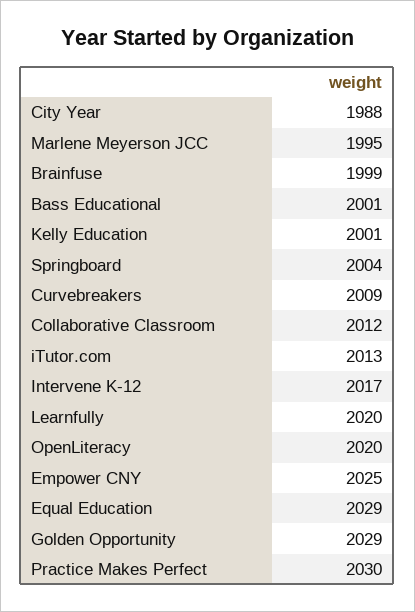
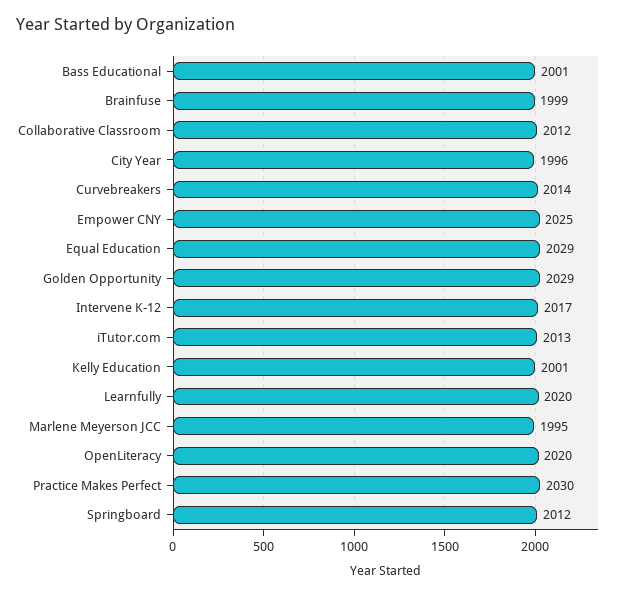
  {
-   "City Year": 1988,
+   "City Year": 1996,
    "Marlene Meyerson JCC": 1995,
    "Brainfuse": 1999,
    "Bass Educational": 2001,
    "Kelly Education": 2001,
-   "Springboard": 2004,
+   "Springboard": 2012,
-   "Curvebreakers": 2009,
+   "Curvebreakers": 2014,
    "Collaborative Classroom": 2012,
    "iTutor.com": 2013,
    "Intervene K-12": 2017,
    "Learnfully": 2020,
    "OpenLiteracy": 2020,
    "Empower CNY": 2025,
    "Equal Education": 2029,
    "Golden Opportunity": 2029,
    "Practice Makes Perfect": 2030
  }

